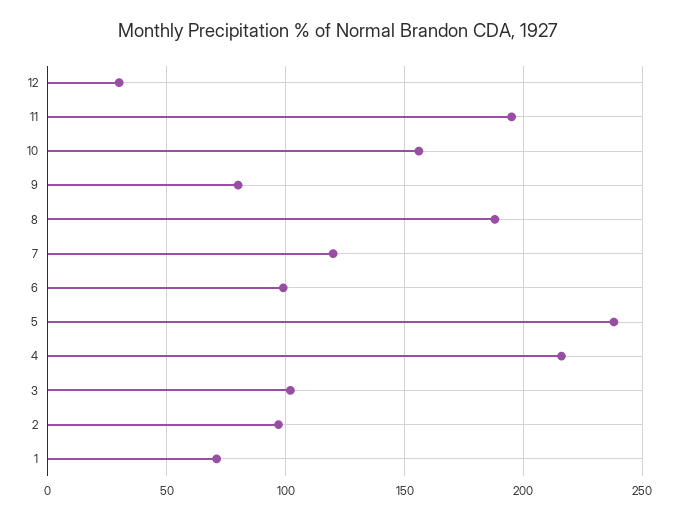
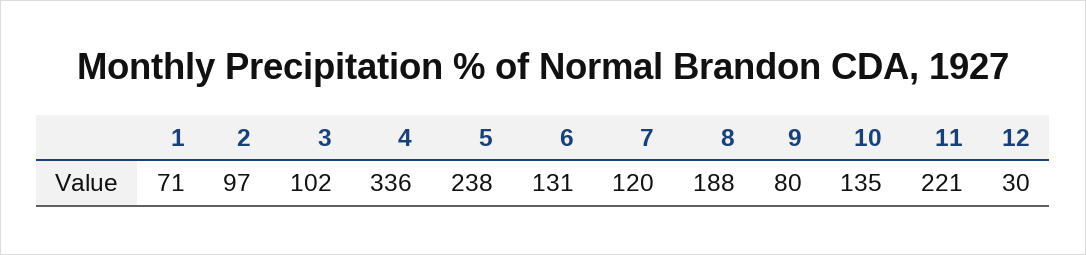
  {
    "12": 30,
-   "11": 195,
+   "11": 221,
-   "10": 155,
+   "10": 135,
    "9": 80,
    "8": 188,
    "7": 120,
-   "6": 100,
+   "6": 131,
    "5": 238,
-   "4": 215,
+   "4": 336,
    "3": 102,
    "2": 97,
    "1": 71
  }

